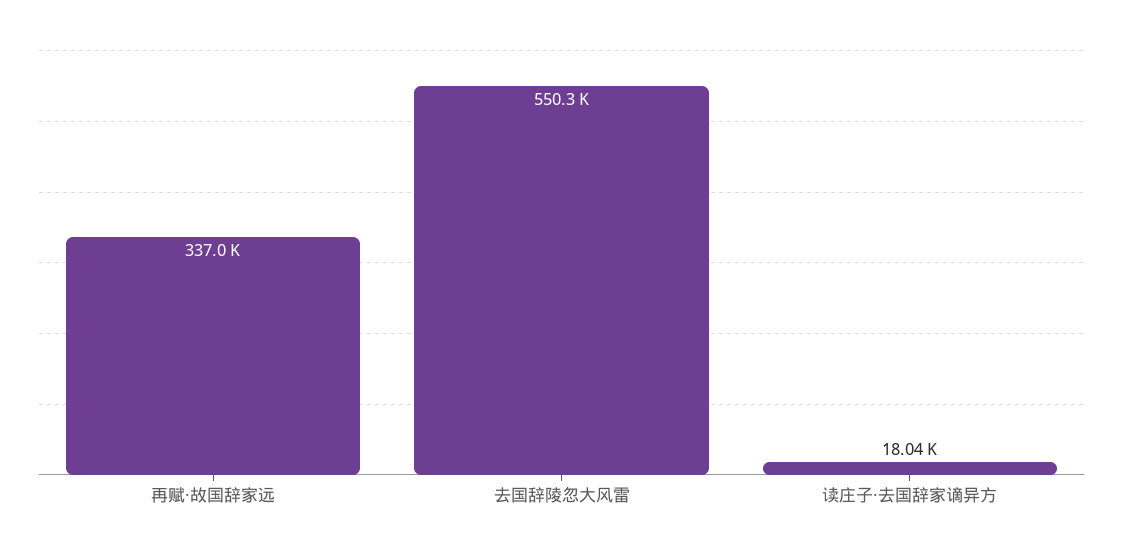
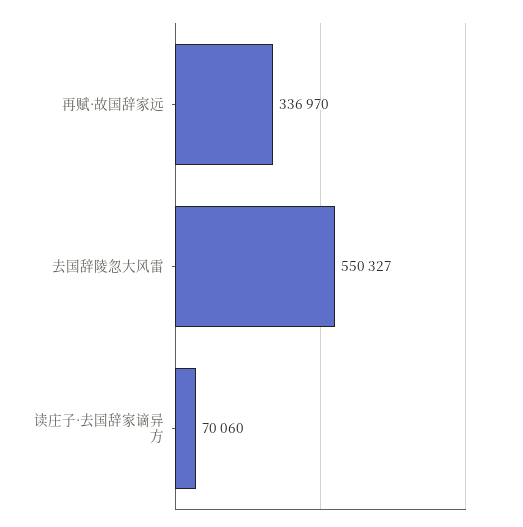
  {
    "再赋·故国辞家远": 336970,
    "去国辞陵忽大风雷": 550327,
-   "读庄子·去国辞家谪异方": 18040
+   "读庄子·去国辞家谪异方": 70060
  }

